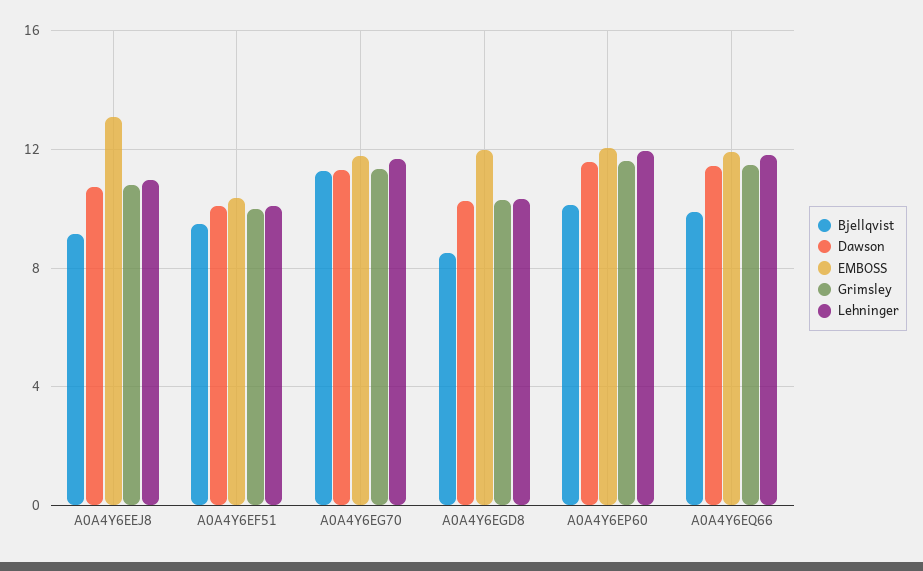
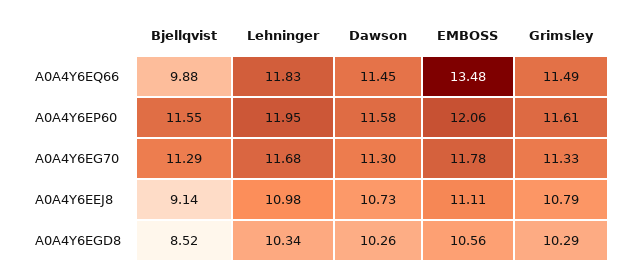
  {
    "Bjellqvist": {
      "A0A4Y6EEJ8": 9.14,
-     "A0A4Y6EF51": 9.5,
      "A0A4Y6EG70": 11.29,
      "A0A4Y6EGD8": 8.52,
-     "A0A4Y6EP60": 10,
+     "A0A4Y6EP60": 11.55,
      "A0A4Y6EQ66": 9.88
    },
    "Dawson": {
      "A0A4Y6EEJ8": 10.73,
-     "A0A4Y6EF51": 10,
      "A0A4Y6EG70": 11.3,
      "A0A4Y6EGD8": 10.26,
      "A0A4Y6EP60": 11.58,
      "A0A4Y6EQ66": 11.45
    },
    "EMBOSS": {
-     "A0A4Y6EEJ8": 13,
+     "A0A4Y6EEJ8": 11.11,
-     "A0A4Y6EF51": 10.5,
      "A0A4Y6EG70": 11.78,
-     "A0A4Y6EGD8": 12,
+     "A0A4Y6EGD8": 10.56,
      "A0A4Y6EP60": 12.06,
-     "A0A4Y6EQ66": 12
+     "A0A4Y6EQ66": 13.48
    },
    "Grimsley": {
      "A0A4Y6EEJ8": 10.79,
-     "A0A4Y6EF51": 10,
      "A0A4Y6EG70": 11.33,
      "A0A4Y6EGD8": 10.29,
      "A0A4Y6EP60": 11.61,
      "A0A4Y6EQ66": 11.49
    },
    "Lehninger": {
      "A0A4Y6EEJ8": 10.98,
-     "A0A4Y6EF51": 10,
      "A0A4Y6EG70": 11.68,
      "A0A4Y6EGD8": 10.34,
      "A0A4Y6EP60": 11.95,
      "A0A4Y6EQ66": 11.83
    }
  }

